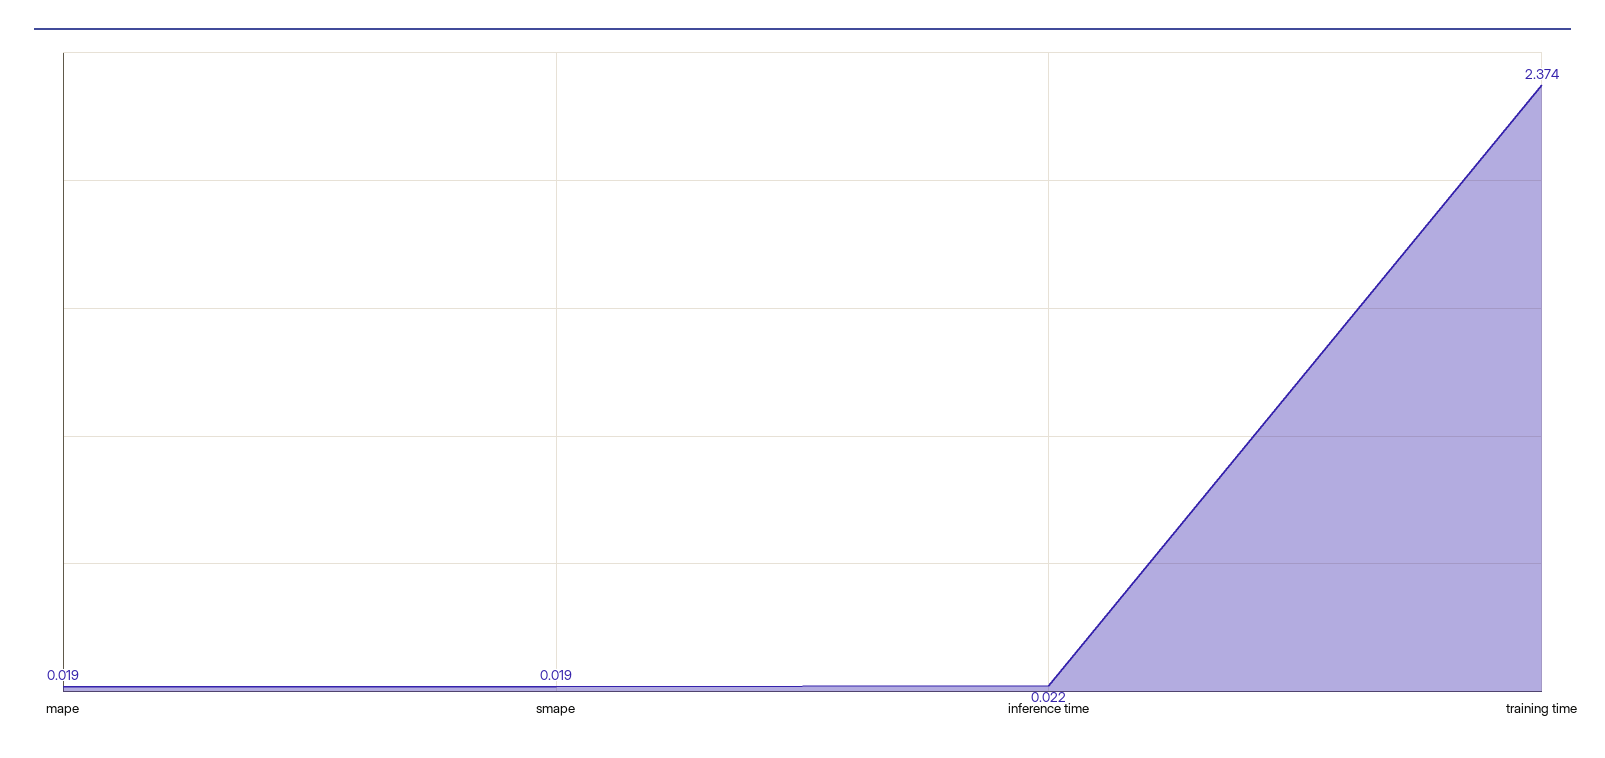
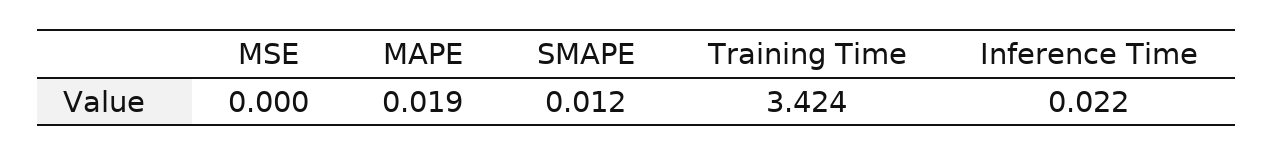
  {
    "mape": 0.019,
-   "smape": 0.019,
+   "smape": 0.012,
    "inference time": 0.022,
-   "training time": 2.374
+   "training time": 3.424,
+   "MSE": 0
  }

